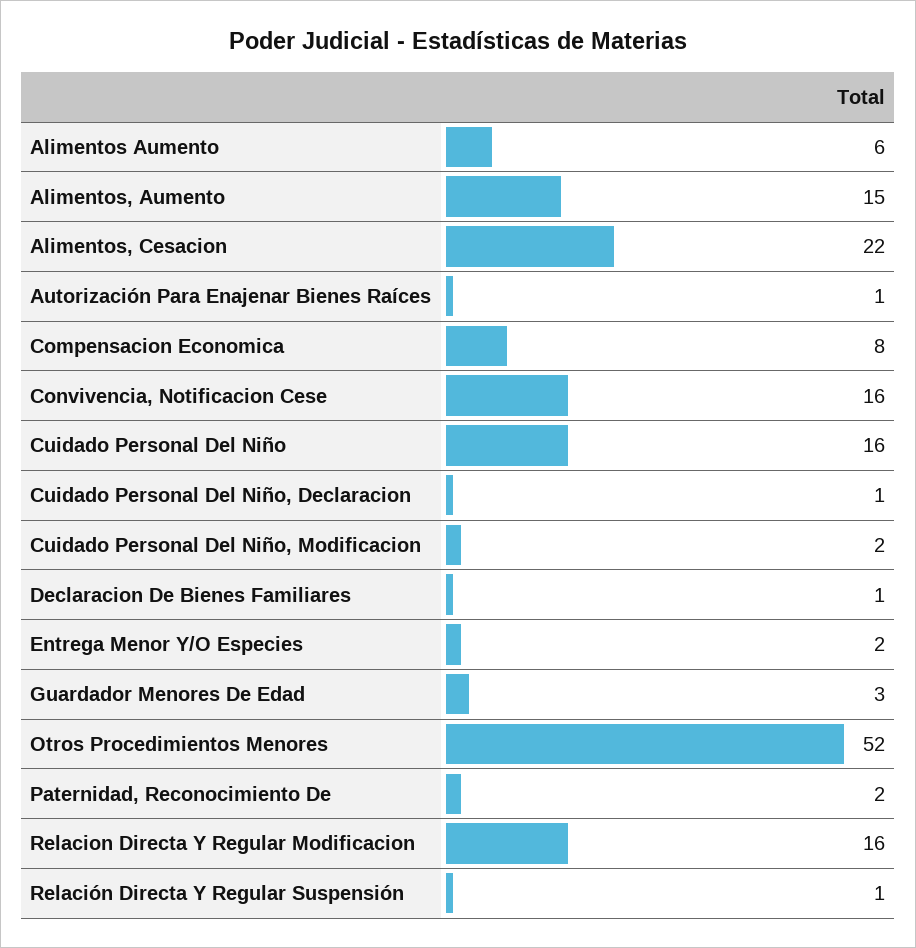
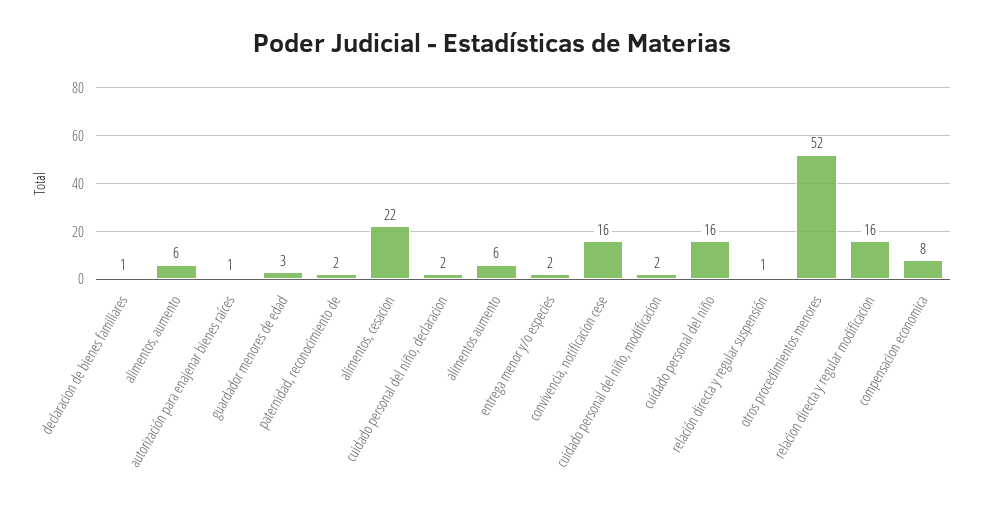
  {
    "Alimentos Aumento": 6,
-   "Alimentos, Aumento": 15,
+   "Alimentos, Aumento": 6,
    "Alimentos, Cesacion": 22,
    "Autorización Para Enajenar Bienes Raíces": 1,
    "Compensacion Economica": 8,
    "Convivencia, Notificacion Cese": 16,
    "Cuidado Personal Del Niño": 16,
-   "Cuidado Personal Del Niño, Declaracion": 1,
+   "Cuidado Personal Del Niño, Declaracion": 2,
    "Cuidado Personal Del Niño, Modificacion": 2,
    "Declaracion De Bienes Familiares": 1,
    "Entrega Menor Y/O Especies": 2,
    "Guardador Menores De Edad": 3,
    "Otros Procedimientos Menores": 52,
    "Paternidad, Reconocimiento De": 2,
    "Relacion Directa Y Regular Modificacion": 16,
    "Relación Directa Y Regular Suspensión": 1
  }

